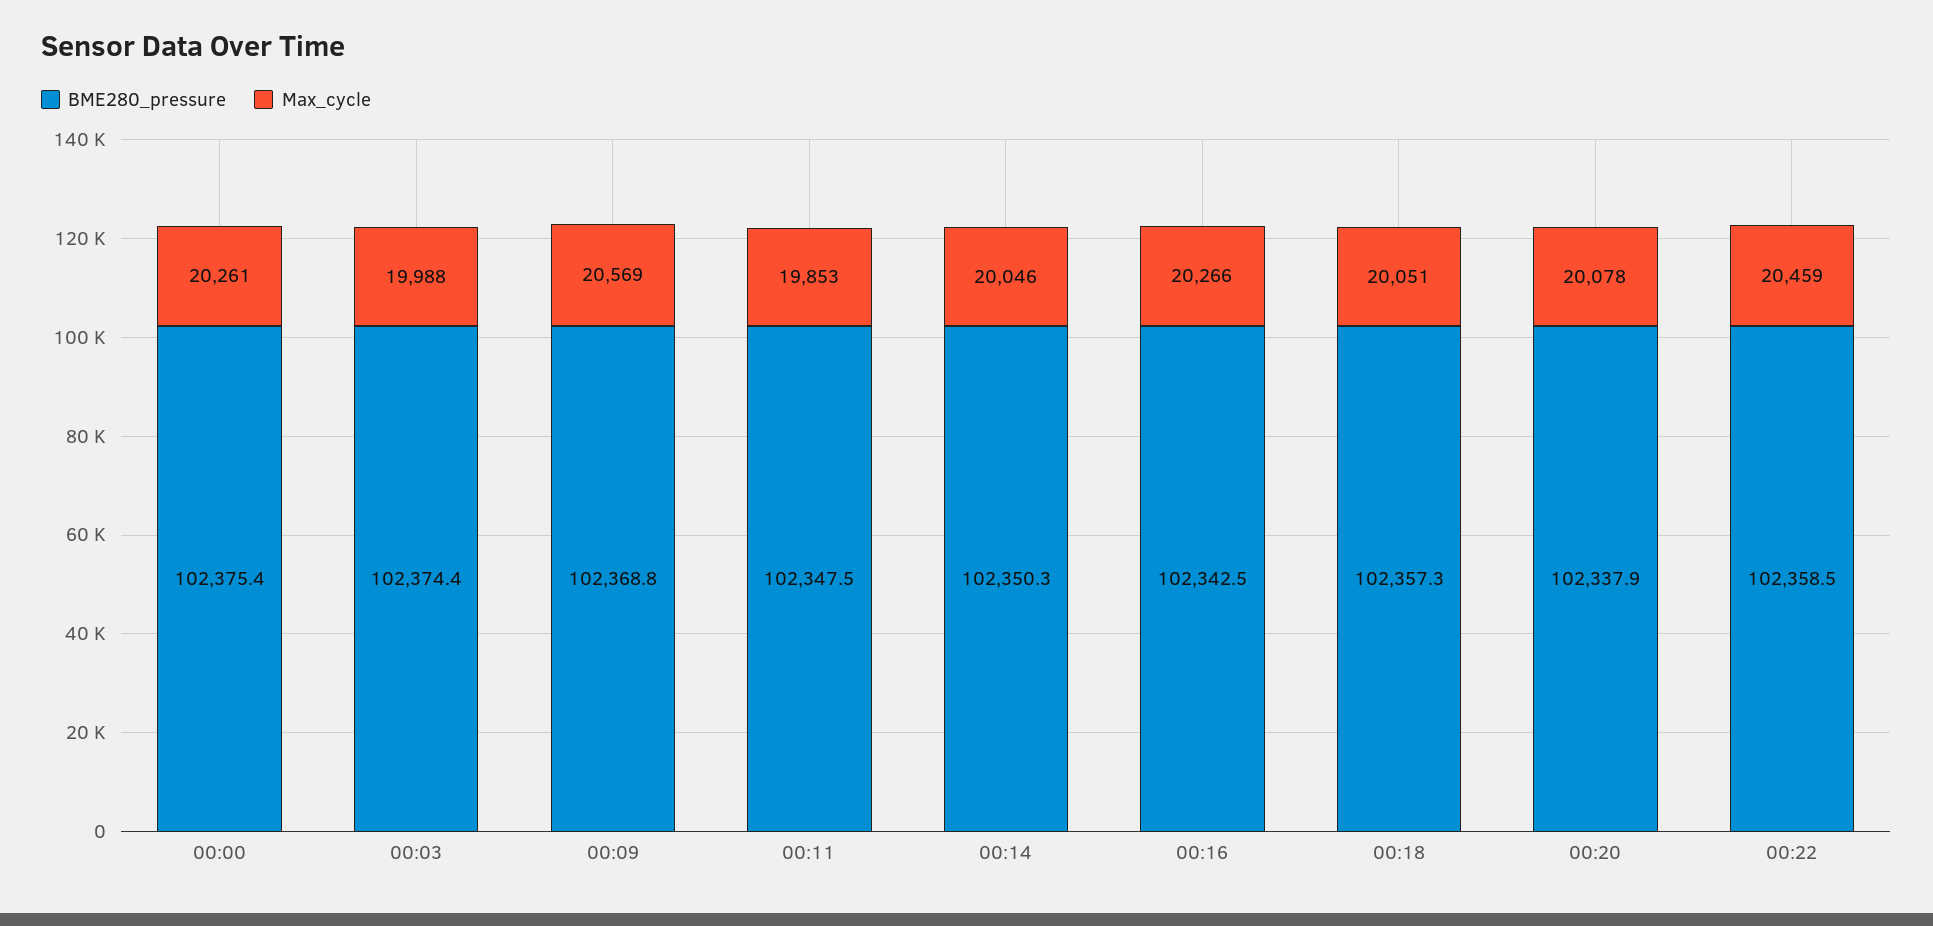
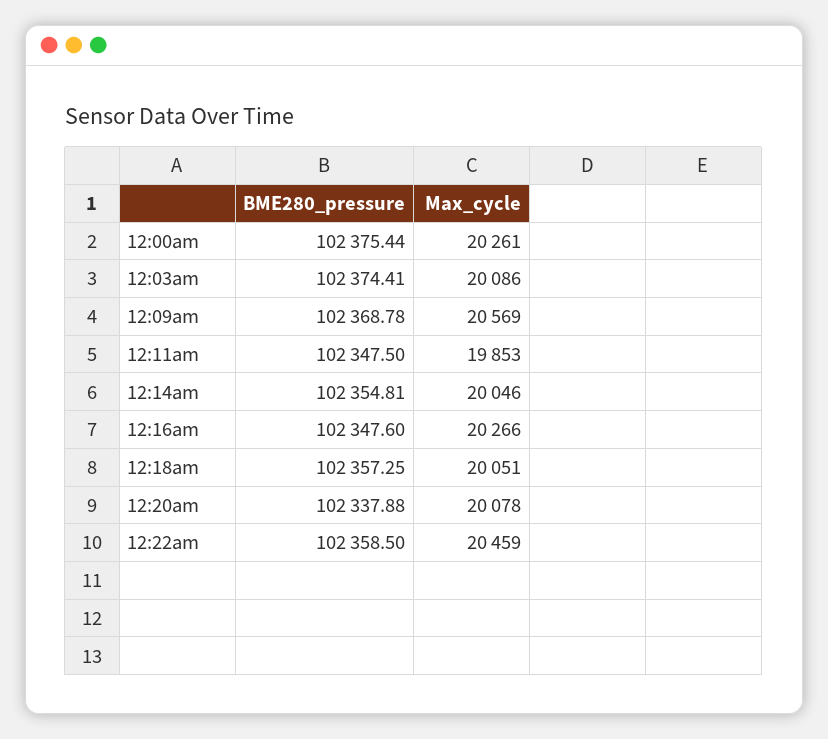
  {
    "BME280_pressure": {
      "00:00": 102375.44,
      "00:03": 102374.41,
      "00:09": 102368.78,
      "00:11": 102347.5,
-     "00:14": 102350.3,
+     "00:14": 102354.81,
-     "00:16": 102342.5,
+     "00:16": 102347.6,
      "00:18": 102357.25,
      "00:20": 102337.88,
      "00:22": 102358.5
    },
    "Max_cycle": {
      "00:00": 20261,
-     "00:03": 19988,
+     "00:03": 20086,
      "00:09": 20569,
      "00:11": 19853,
      "00:14": 20046,
      "00:16": 20266,
      "00:18": 20051,
      "00:20": 20078,
      "00:22": 20459
    }
  }

